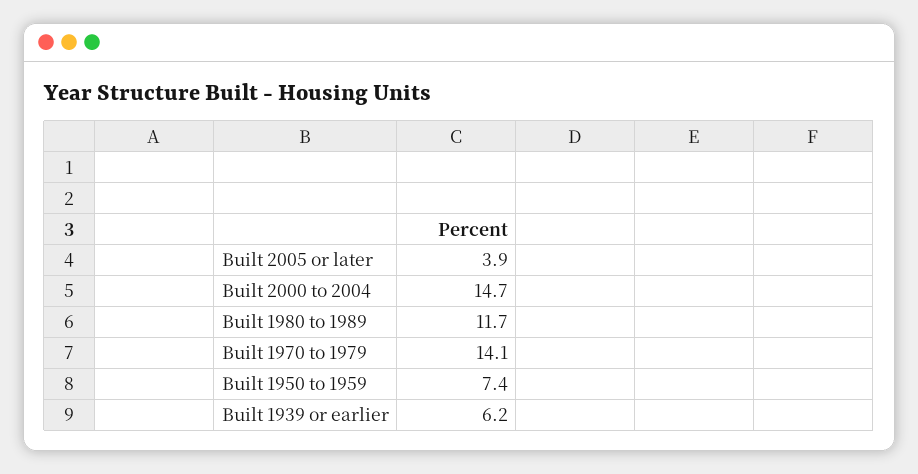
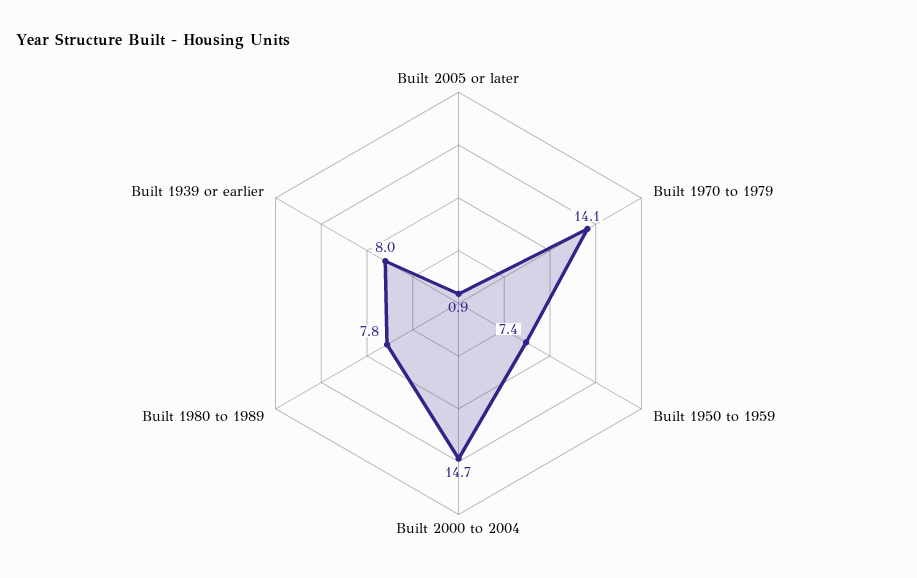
  {
-   "Built 2005 or later": 3.9,
+   "Built 2005 or later": 0.9,
    "Built 2000 to 2004": 14.7,
-   "Built 1980 to 1989": 11.7,
+   "Built 1980 to 1989": 7.8,
    "Built 1970 to 1979": 14.1,
    "Built 1950 to 1959": 7.4,
-   "Built 1939 or earlier": 6.2
+   "Built 1939 or earlier": 8
  }

